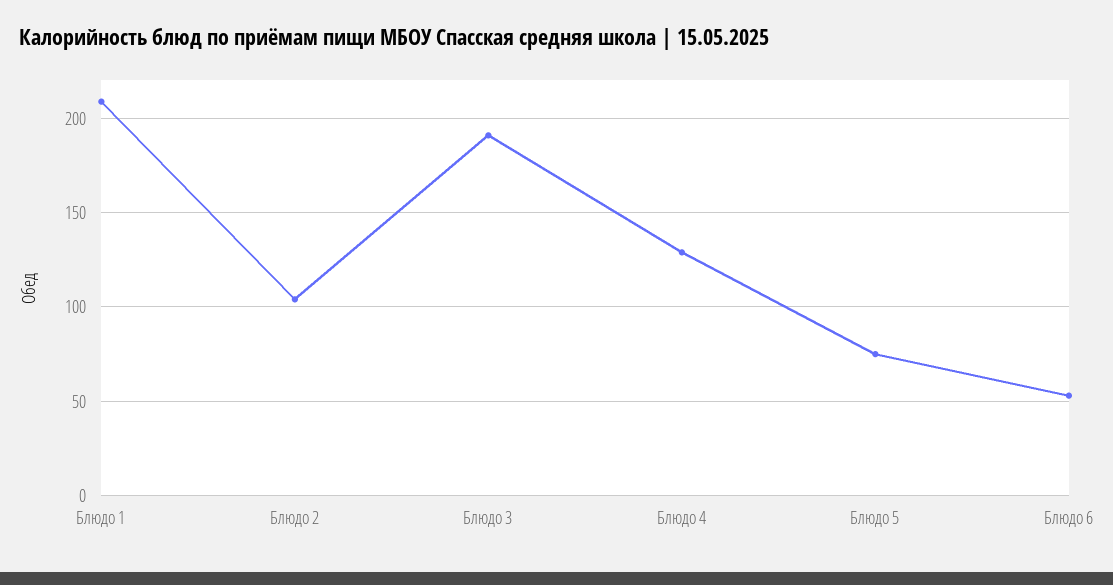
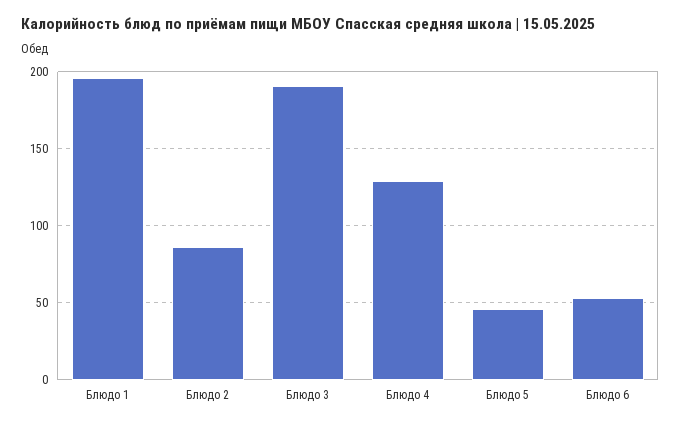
  {
-   "Блюдо 1": 210,
+   "Блюдо 1": 195,
-   "Блюдо 2": 105,
+   "Блюдо 2": 85,
    "Блюдо 3": 190,
    "Блюдо 4": 130,
-   "Блюдо 5": 75,
+   "Блюдо 5": 45,
    "Блюдо 6": 55
  }

